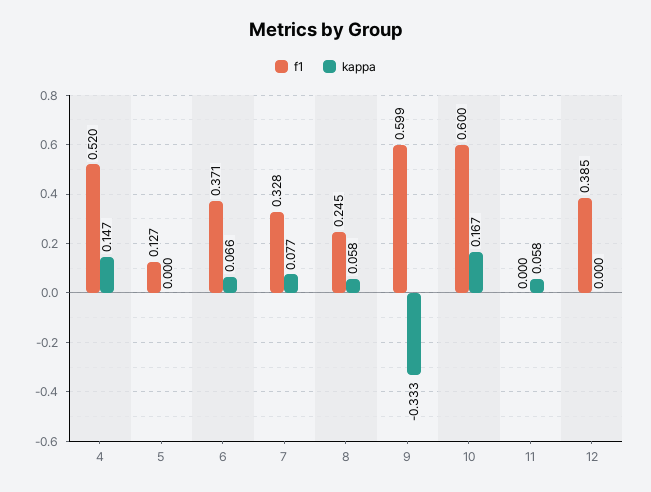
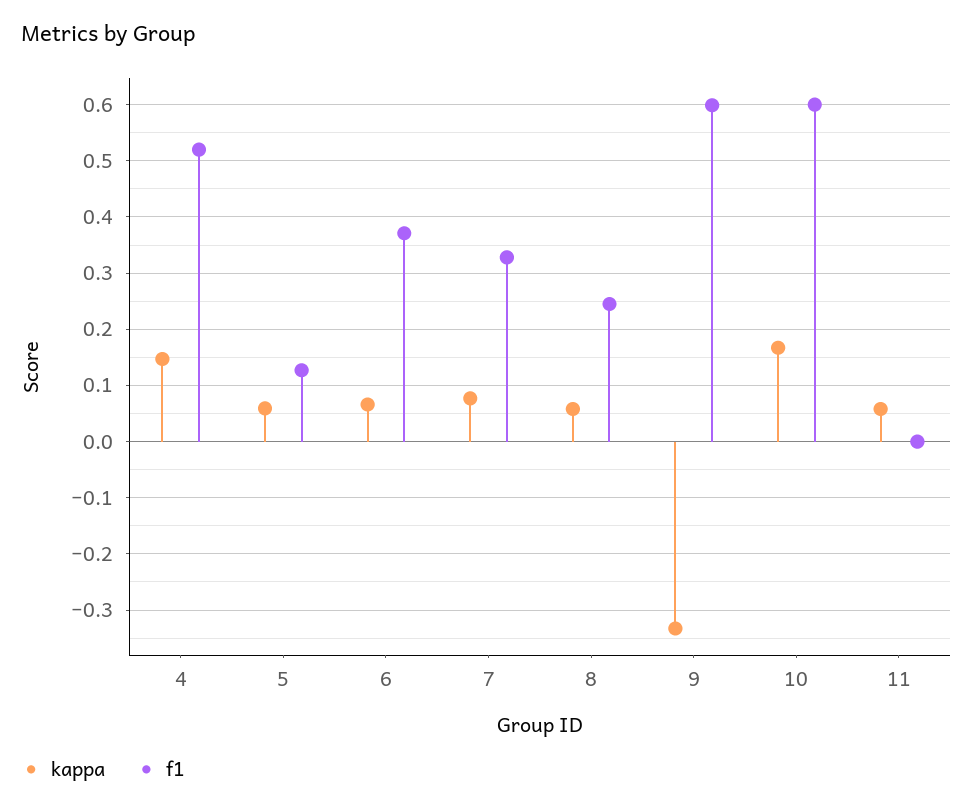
  {
    "f1": {
      "4": 0.52,
      "5": 0.127,
      "6": 0.371,
      "7": 0.328,
      "8": 0.245,
      "9": 0.599,
      "10": 0.6,
-     "11": 0,
+     "11": 0
-     "12": 0.385
    },
    "kappa": {
      "4": 0.147,
-     "5": 0,
+     "5": 0.06,
      "6": 0.066,
      "7": 0.077,
      "8": 0.058,
      "9": -0.333,
      "10": 0.167,
-     "11": 0.058,
+     "11": 0.058
-     "12": 0
    }
  }

